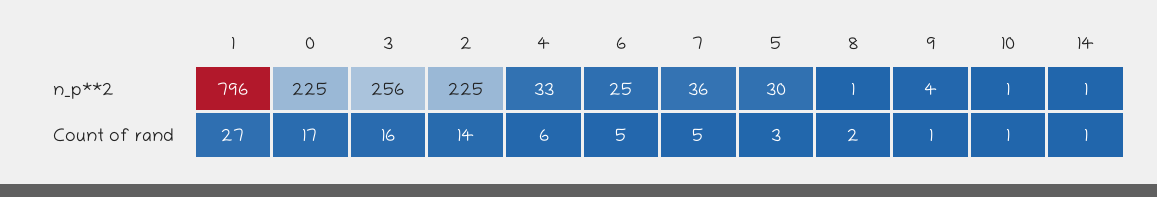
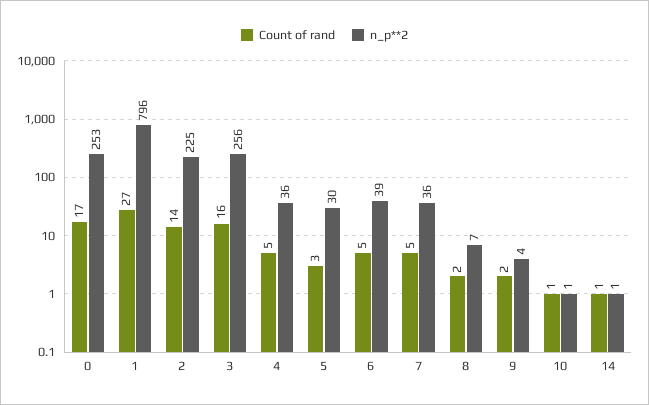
  {
    "n_p**2": {
      "1": 796,
-     "0": 225,
+     "0": 253,
      "3": 256,
      "2": 225,
-     "4": 33,
+     "4": 36,
-     "6": 25,
+     "6": 39,
      "7": 36,
      "5": 30,
-     "8": 1,
+     "8": 7,
      "9": 4,
      "10": 1,
      "14": 1
    },
    "Count of rand": {
      "1": 27,
      "0": 17,
      "3": 16,
      "2": 14,
-     "4": 6,
+     "4": 5,
      "6": 5,
      "7": 5,
      "5": 3,
      "8": 2,
-     "9": 1,
+     "9": 2,
      "10": 1,
      "14": 1
    }
  }

